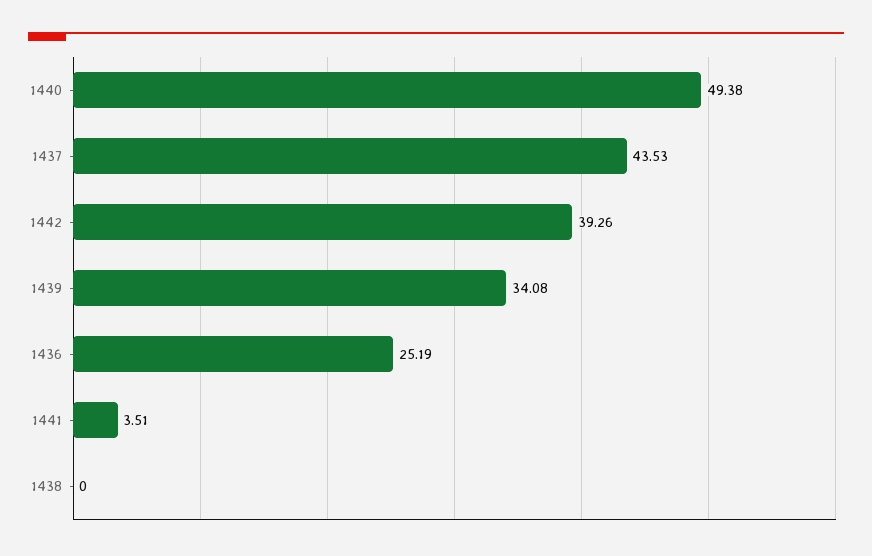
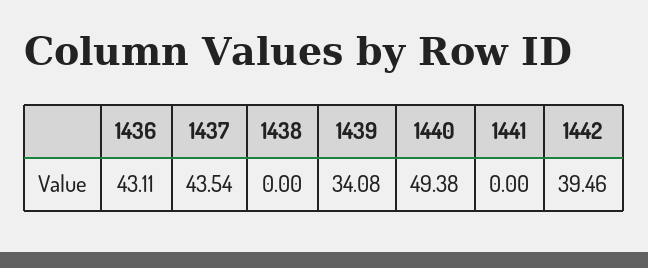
  {
    "1440": 49.38,
-   "1437": 43.53,
+   "1437": 43.54,
-   "1442": 39.26,
+   "1442": 39.46,
    "1439": 34.08,
-   "1436": 25.19,
+   "1436": 43.11,
-   "1441": 3.51,
+   "1441": 0,
    "1438": 0
  }

